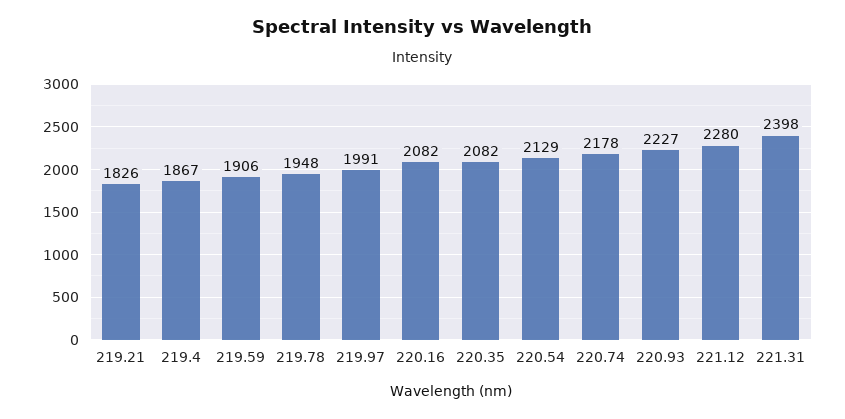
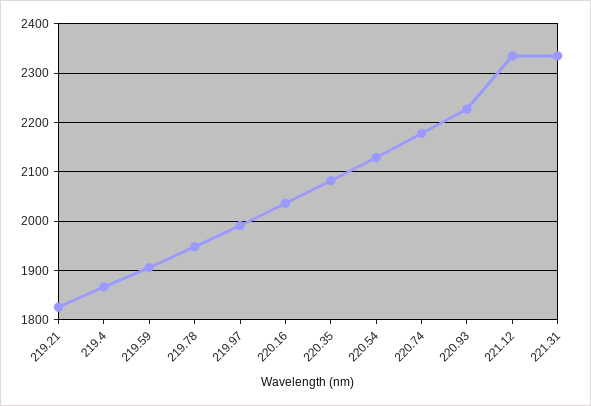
  {
    "219.21": 1826,
    "219.4": 1867,
    "219.59": 1906,
    "219.78": 1948,
    "219.97": 1991,
-   "220.16": 2082,
+   "220.16": 2040,
    "220.35": 2082,
    "220.54": 2129,
    "220.74": 2178,
    "220.93": 2227,
-   "221.12": 2280,
+   "221.12": 2340,
-   "221.31": 2398
+   "221.31": 2340
  }

